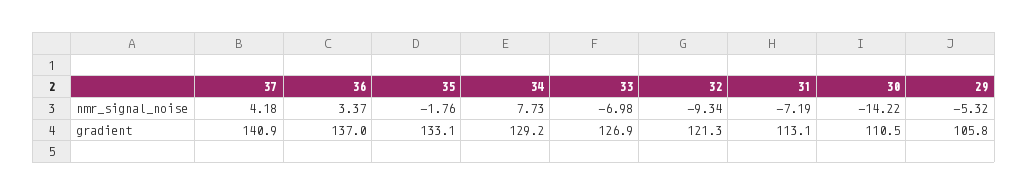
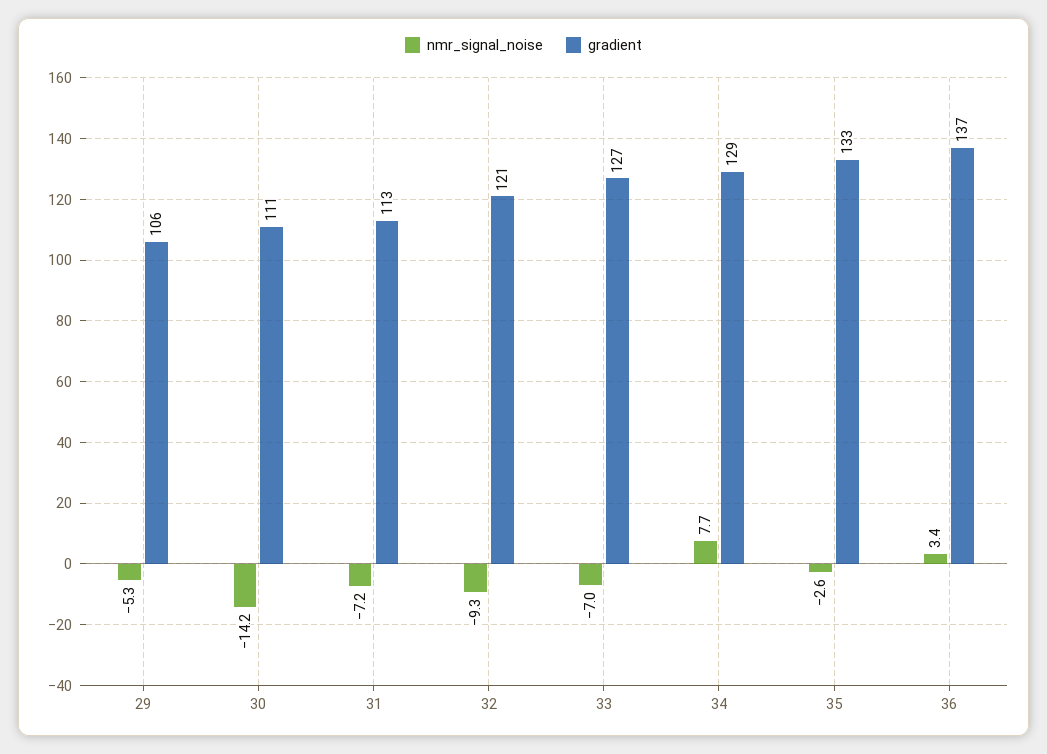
  {
    "nmr_signal_noise": {
-     "37": 4.18,
      "36": 3.37,
-     "35": -1.76,
+     "35": -2.6,
      "34": 7.73,
      "33": -6.98,
      "32": -9.34,
      "31": -7.19,
      "30": -14.22,
      "29": -5.32
    },
    "gradient": {
-     "37": 140.9,
      "36": 137,
      "35": 133.1,
      "34": 129.2,
      "33": 126.9,
      "32": 121.3,
      "31": 113.1,
      "30": 110.5,
      "29": 105.8
    }
  }

